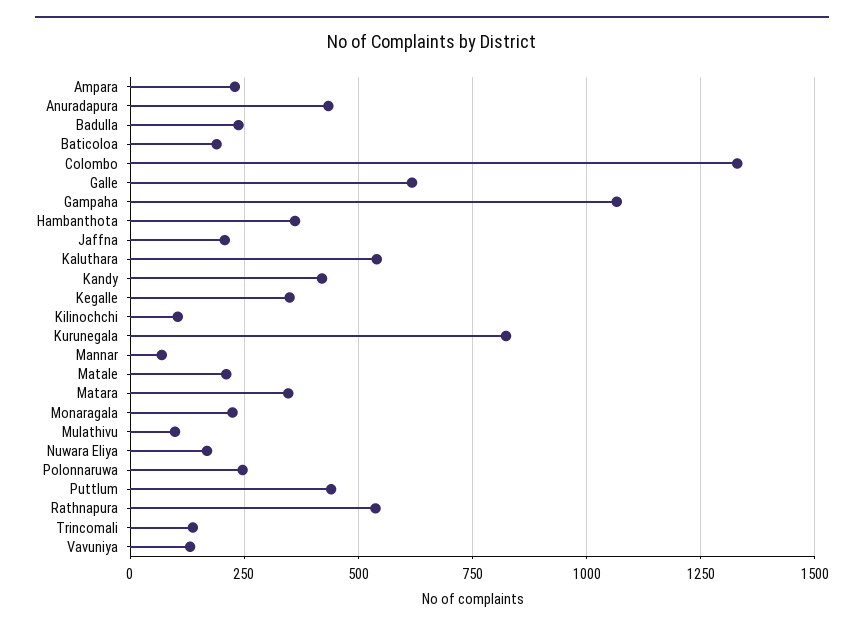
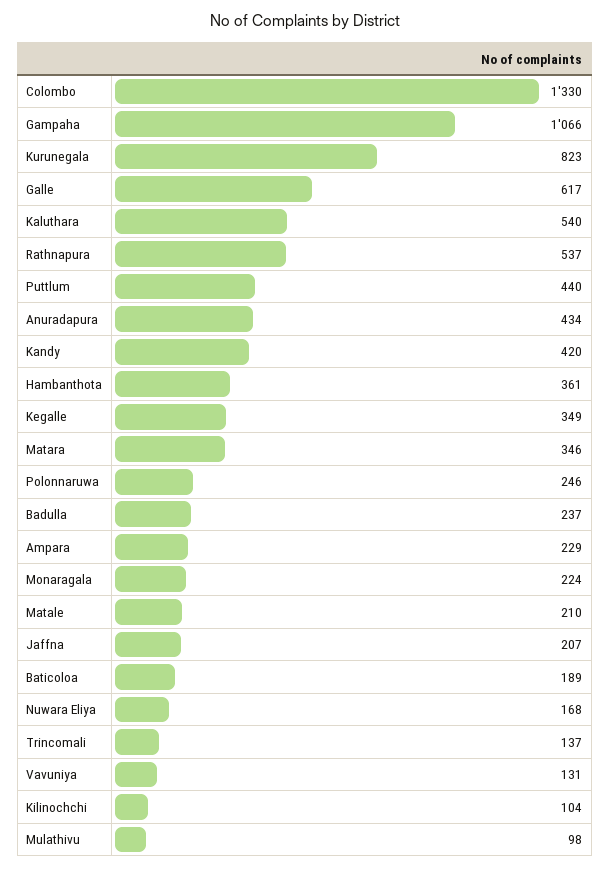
  {
    "Ampara": 229,
    "Anuradapura": 434,
    "Badulla": 237,
    "Baticoloa": 189,
    "Colombo": 1330,
    "Galle": 617,
    "Gampaha": 1066,
    "Hambanthota": 361,
    "Jaffna": 207,
    "Kaluthara": 540,
    "Kandy": 420,
    "Kegalle": 349,
    "Kilinochchi": 104,
    "Kurunegala": 823,
-   "Mannar": 75,
    "Matale": 210,
    "Matara": 346,
    "Monaragala": 224,
    "Mulathivu": 98,
    "Nuwara Eliya": 168,
    "Polonnaruwa": 246,
    "Puttlum": 440,
    "Rathnapura": 537,
    "Trincomali": 137,
    "Vavuniya": 131
  }

